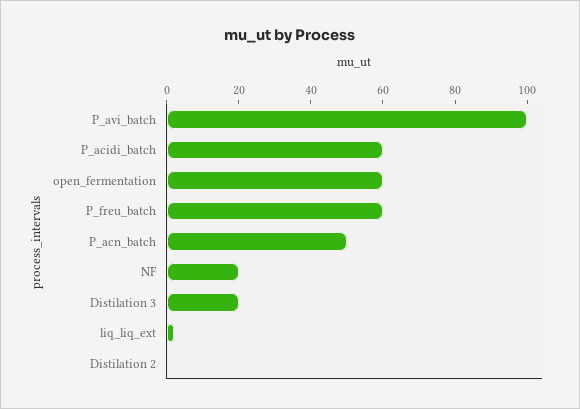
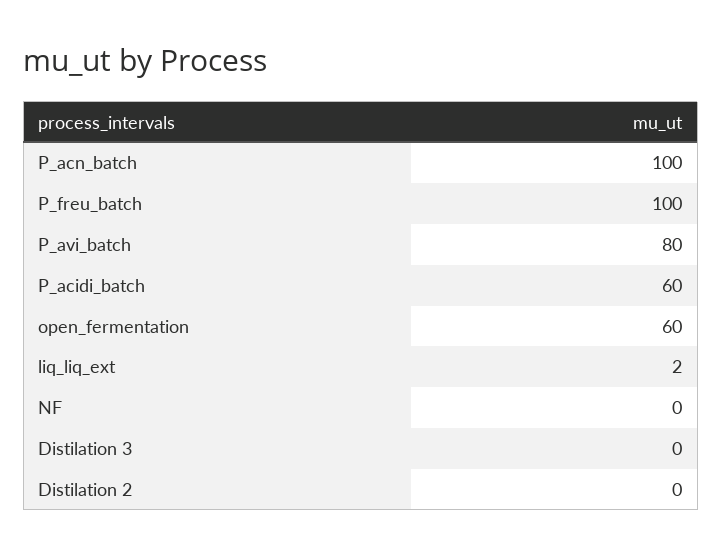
  {
-   "P_avi_batch": 100,
+   "P_avi_batch": 80,
    "P_acidi_batch": 60,
    "open_fermentation": 60,
-   "P_freu_batch": 60,
+   "P_freu_batch": 100,
-   "P_acn_batch": 50,
+   "P_acn_batch": 100,
-   "NF": 20,
+   "NF": 0,
-   "Distilation 3": 20,
+   "Distilation 3": 0,
    "liq_liq_ext": 2,
    "Distilation 2": 0
  }

